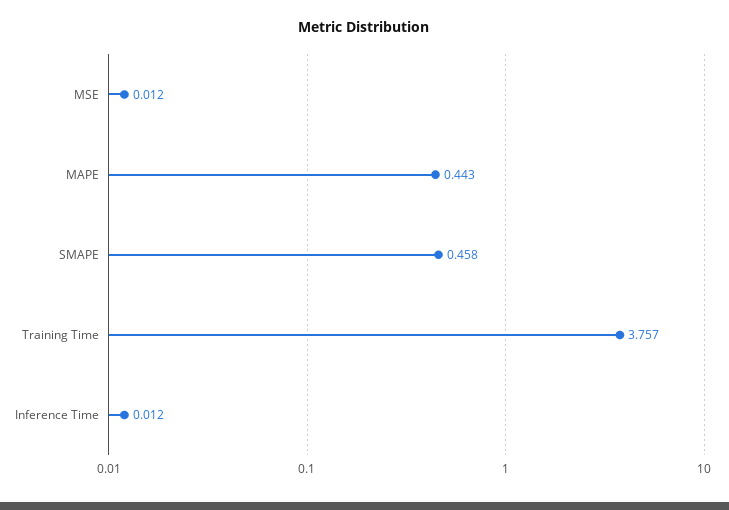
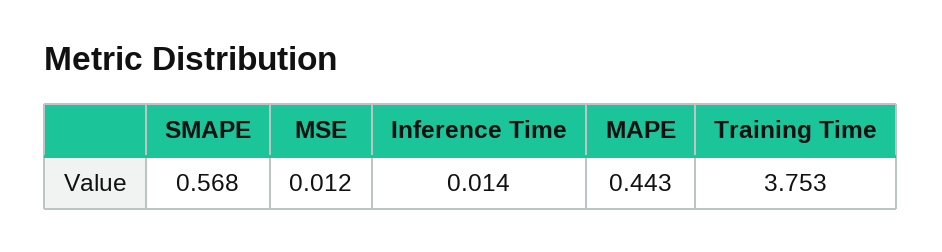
  {
    "MSE": 0.012,
    "MAPE": 0.443,
-   "SMAPE": 0.458,
+   "SMAPE": 0.568,
-   "Training Time": 3.757,
+   "Training Time": 3.753,
-   "Inference Time": 0.012
+   "Inference Time": 0.014
  }

